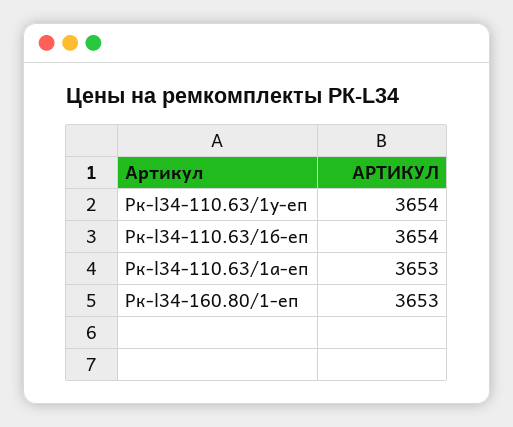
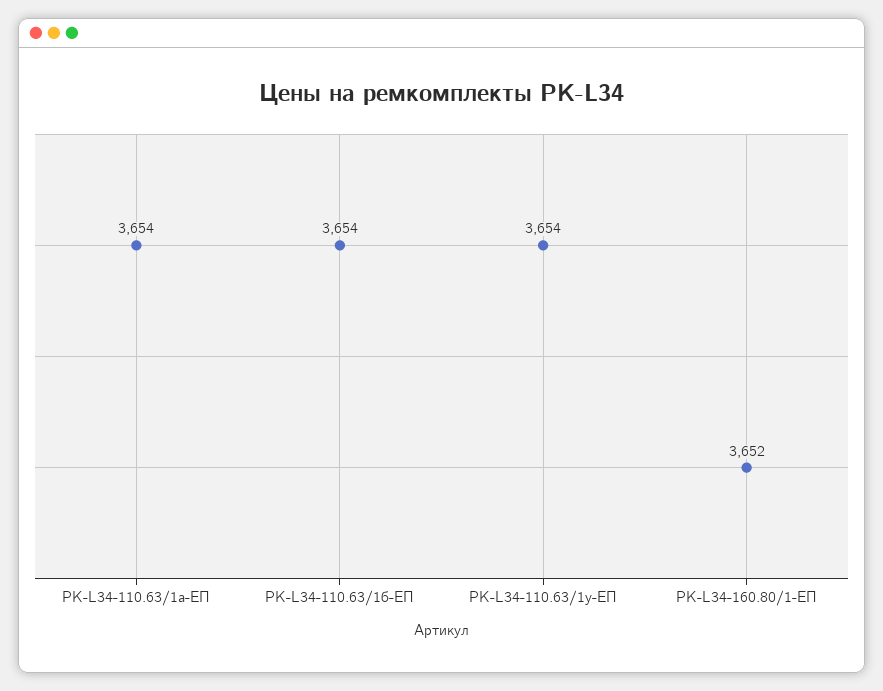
  {
    "Рк-l34-110.63/1у-еп": 3654,
    "Рк-l34-110.63/1б-еп": 3654,
-   "Рк-l34-110.63/1а-еп": 3653,
+   "Рк-l34-110.63/1а-еп": 3654,
-   "Рк-l34-160.80/1-еп": 3653
+   "Рк-l34-160.80/1-еп": 3652
  }

